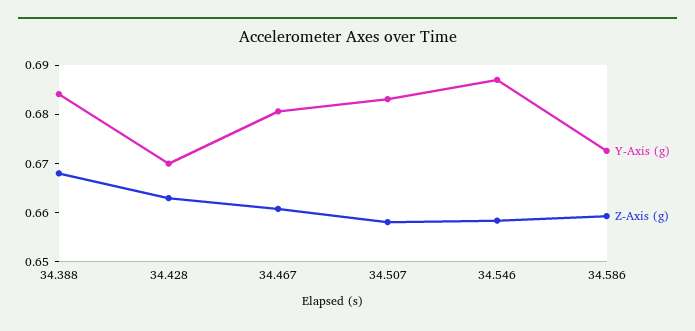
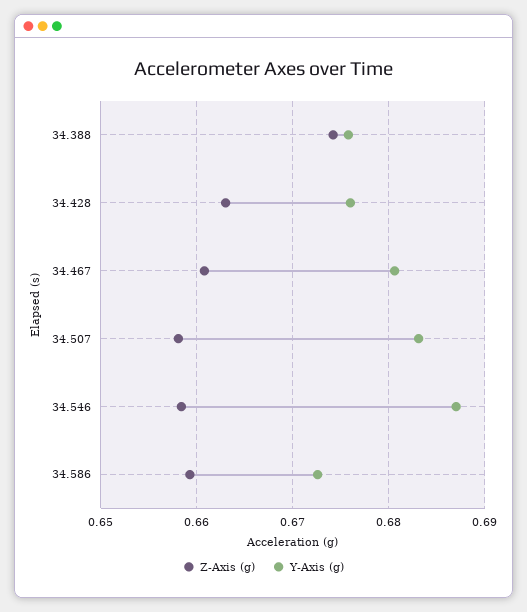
  {
    "Y-Axis (g)": {
-     "34.388": 0.684,
+     "34.388": 0.676,
-     "34.428": 0.67,
+     "34.428": 0.676,
      "34.467": 0.681,
      "34.507": 0.683,
      "34.546": 0.687,
      "34.586": 0.673
    },
    "Z-Axis (g)": {
-     "34.388": 0.668,
+     "34.388": 0.674,
      "34.428": 0.663,
      "34.467": 0.661,
      "34.507": 0.658,
      "34.546": 0.658,
      "34.586": 0.659
    }
  }

